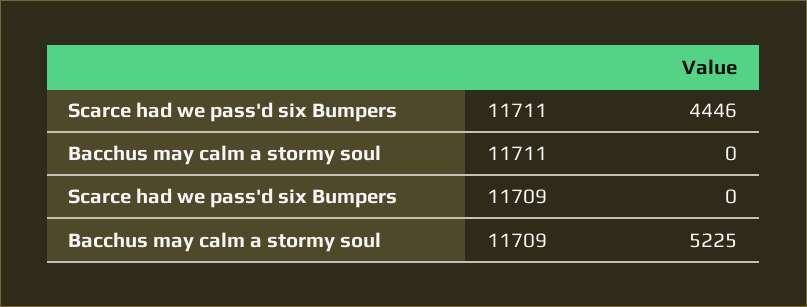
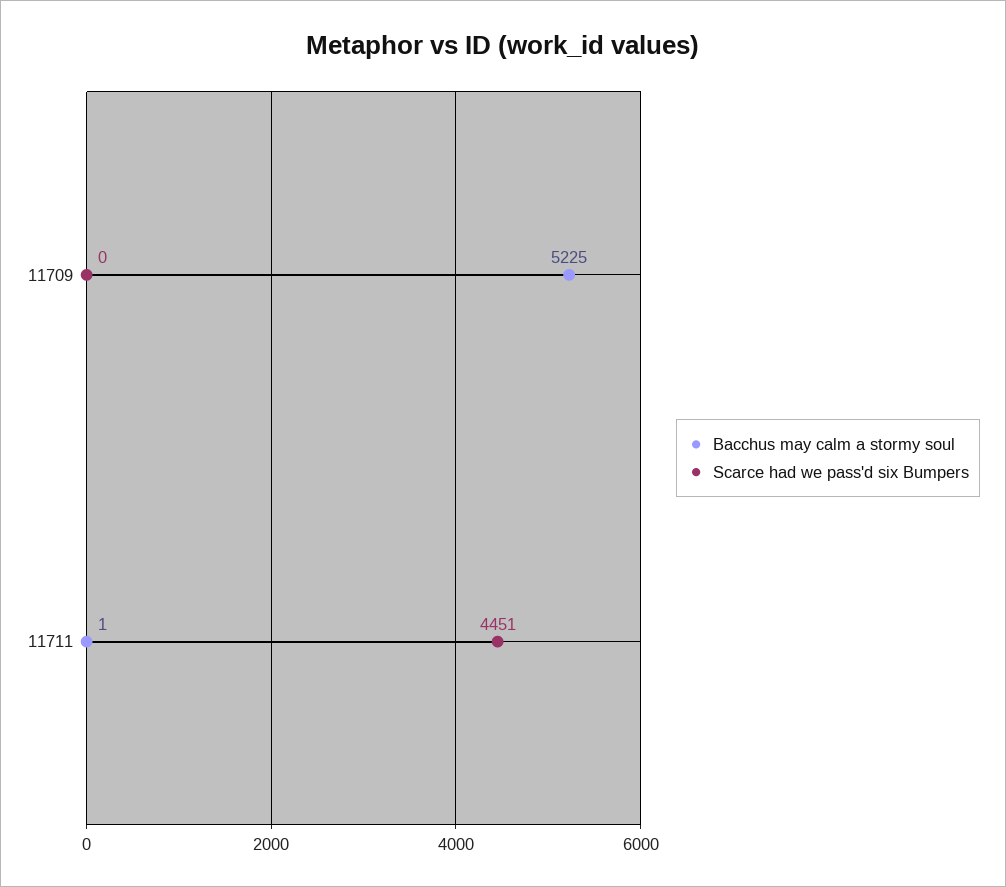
  {
    "Scarce had we pass'd six Bumpers": {
-     "11711": 4446,
+     "11711": 4451,
      "11709": 0
    },
    "Bacchus may calm a stormy soul": {
-     "11711": 0,
+     "11711": 1,
      "11709": 5225
    }
  }

